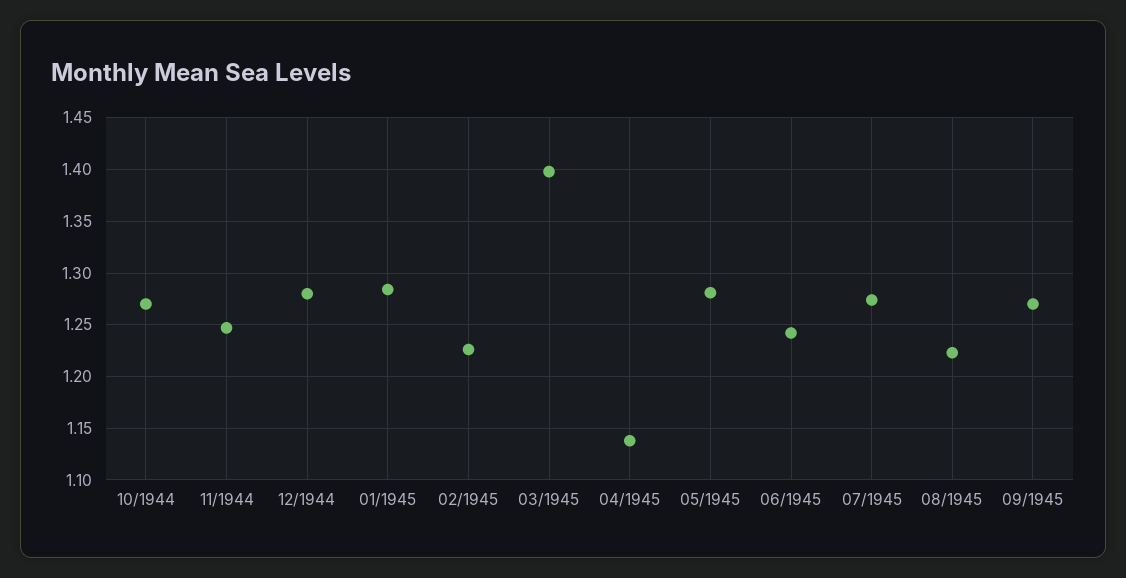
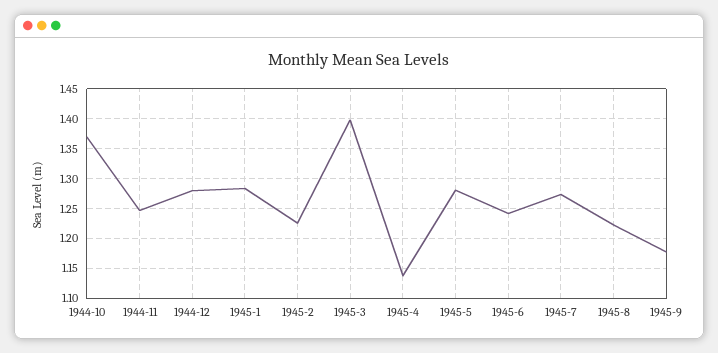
  {
-   "10/1944": 1.27,
+   "10/1944": 1.375,
    "11/1944": 1.25,
    "12/1944": 1.28,
    "01/1945": 1.28,
    "02/1945": 1.23,
    "03/1945": 1.4,
    "04/1945": 1.14,
    "05/1945": 1.28,
    "06/1945": 1.24,
    "07/1945": 1.27,
    "08/1945": 1.22,
-   "09/1945": 1.27
+   "09/1945": 1.175
  }

